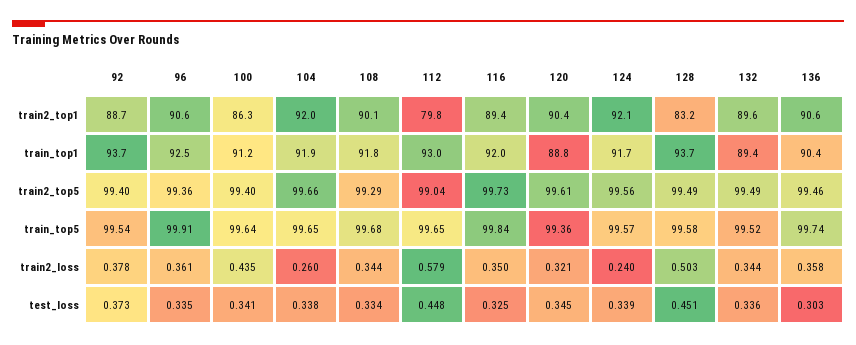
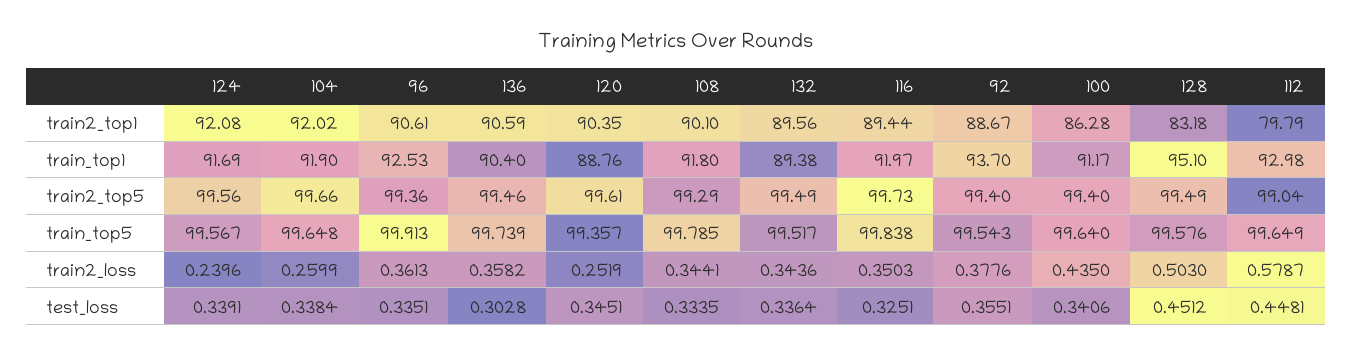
  {
    "92": {
      "train2_top1": 88.67,
      "train_top1": 93.7,
      "train2_top5": 99.4,
      "train_top5": 99.543,
      "train2_loss": 0.3776,
-     "test_loss": 0.373
+     "test_loss": 0.3551
    },
    "96": {
      "train2_top1": 90.61,
      "train_top1": 92.53,
      "train2_top5": 99.36,
      "train_top5": 99.913,
      "train2_loss": 0.3613,
      "test_loss": 0.3351
    },
    "100": {
      "train2_top1": 86.28,
      "train_top1": 91.17,
      "train2_top5": 99.4,
      "train_top5": 99.64,
      "train2_loss": 0.435,
      "test_loss": 0.3406
    },
    "104": {
      "train2_top1": 92.02,
      "train_top1": 91.9,
      "train2_top5": 99.66,
      "train_top5": 99.648,
      "train2_loss": 0.2599,
      "test_loss": 0.3384
    },
    "108": {
      "train2_top1": 90.1,
      "train_top1": 91.8,
      "train2_top5": 99.29,
-     "train_top5": 99.68,
+     "train_top5": 99.785,
      "train2_loss": 0.3441,
      "test_loss": 0.3335
    },
    "112": {
      "train2_top1": 79.79,
      "train_top1": 92.98,
      "train2_top5": 99.04,
      "train_top5": 99.649,
      "train2_loss": 0.5787,
      "test_loss": 0.4481
    },
    "116": {
      "train2_top1": 89.44,
      "train_top1": 91.97,
      "train2_top5": 99.73,
      "train_top5": 99.838,
      "train2_loss": 0.3503,
      "test_loss": 0.3251
    },
    "120": {
      "train2_top1": 90.35,
      "train_top1": 88.76,
      "train2_top5": 99.61,
      "train_top5": 99.357,
-     "train2_loss": 0.321,
+     "train2_loss": 0.2519,
      "test_loss": 0.3451
    },
    "124": {
      "train2_top1": 92.08,
      "train_top1": 91.69,
      "train2_top5": 99.56,
      "train_top5": 99.567,
      "train2_loss": 0.2396,
      "test_loss": 0.3391
    },
    "128": {
      "train2_top1": 83.18,
-     "train_top1": 93.7,
+     "train_top1": 95.1,
      "train2_top5": 99.49,
      "train_top5": 99.576,
      "train2_loss": 0.503,
      "test_loss": 0.4512
    },
    "132": {
      "train2_top1": 89.56,
      "train_top1": 89.38,
      "train2_top5": 99.49,
      "train_top5": 99.517,
      "train2_loss": 0.3436,
      "test_loss": 0.3364
    },
    "136": {
      "train2_top1": 90.59,
      "train_top1": 90.4,
      "train2_top5": 99.46,
      "train_top5": 99.739,
      "train2_loss": 0.3582,
      "test_loss": 0.3028
    }
  }

